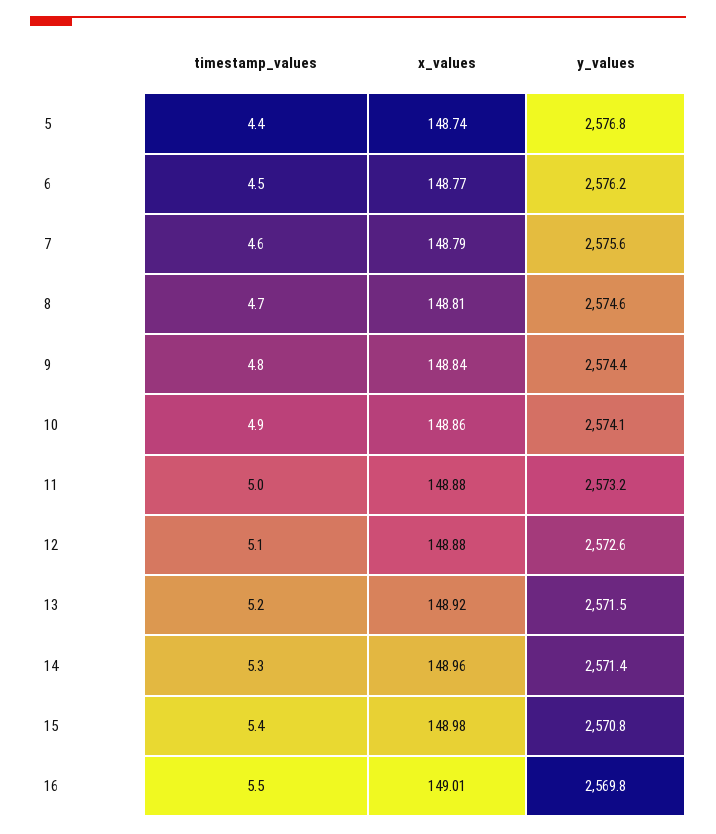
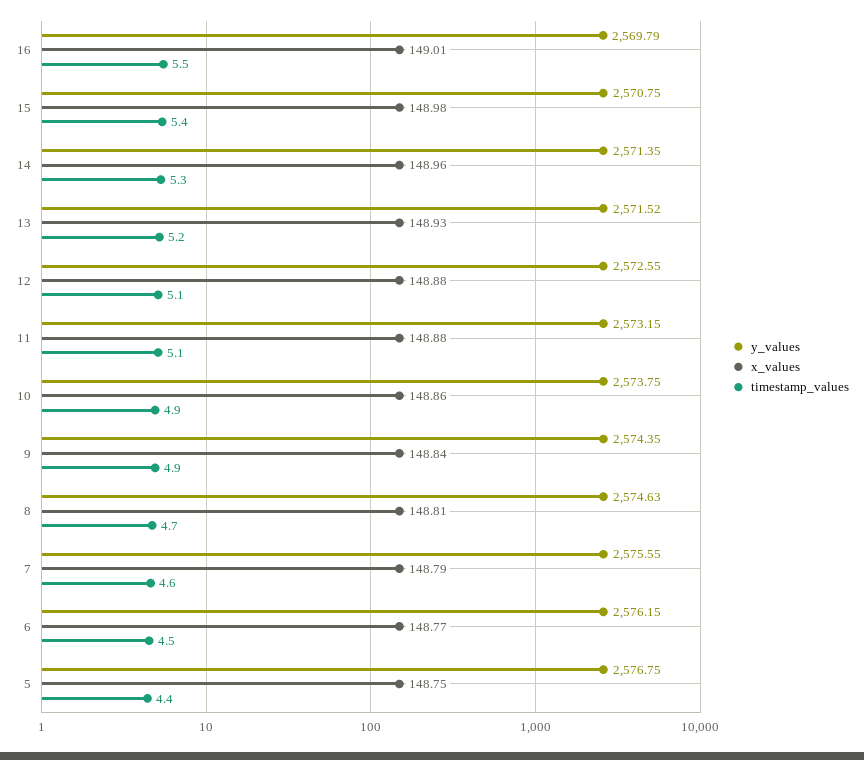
  {
    "timestamp_values": {
      "5": 4.4,
      "6": 4.5,
      "7": 4.6,
      "8": 4.7,
-     "9": 4.8,
+     "9": 4.9,
      "10": 4.9,
-     "11": 5,
+     "11": 5.1,
      "12": 5.1,
      "13": 5.2,
      "14": 5.3,
      "15": 5.4,
      "16": 5.5
    },
    "x_values": {
-     "5": 148.74,
+     "5": 148.75,
      "6": 148.77,
      "7": 148.79,
      "8": 148.81,
      "9": 148.84,
      "10": 148.86,
      "11": 148.88,
      "12": 148.88,
-     "13": 148.92,
+     "13": 148.93,
      "14": 148.96,
      "15": 148.98,
      "16": 149.01
    },
    "y_values": {
      "5": 2576.75,
      "6": 2576.15,
      "7": 2575.55,
      "8": 2574.63,
      "9": 2574.35,
-     "10": 2574.1,
+     "10": 2573.75,
      "11": 2573.15,
      "12": 2572.55,
      "13": 2571.52,
      "14": 2571.35,
      "15": 2570.75,
      "16": 2569.79
    }
  }

